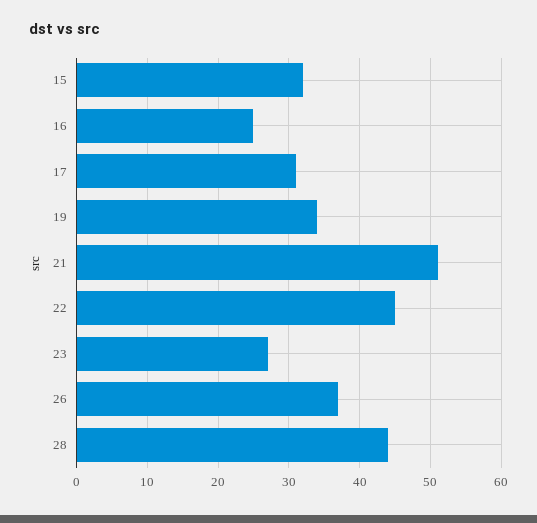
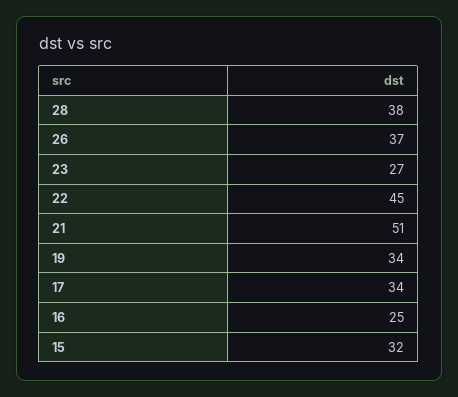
  {
    "15": 32,
    "16": 25,
-   "17": 31,
+   "17": 34,
    "19": 34,
    "21": 51,
    "22": 45,
    "23": 27,
    "26": 37,
-   "28": 44
+   "28": 38
  }

